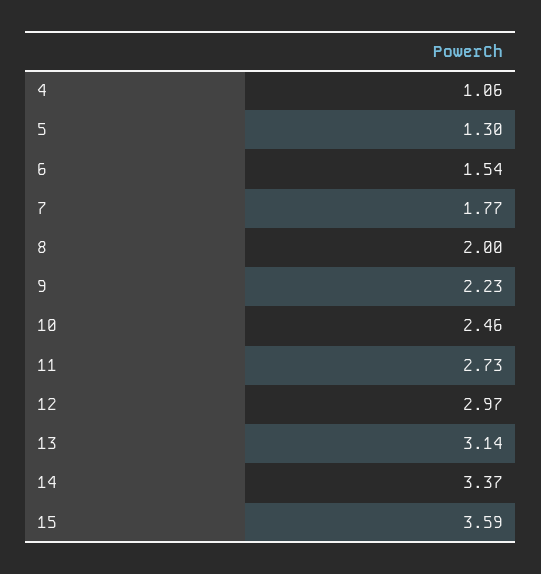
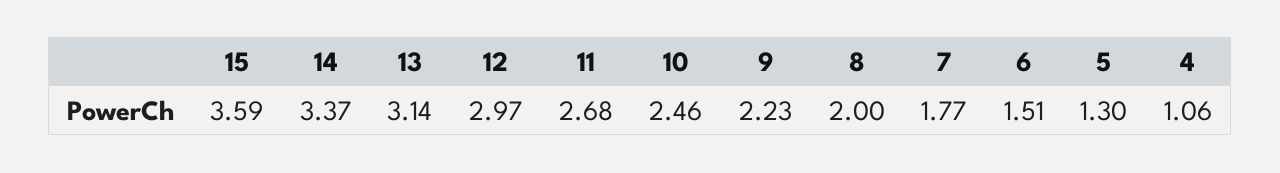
  {
    "4": 1.06,
    "5": 1.3,
-   "6": 1.54,
+   "6": 1.51,
    "7": 1.77,
    "8": 2,
    "9": 2.23,
    "10": 2.46,
-   "11": 2.73,
+   "11": 2.68,
    "12": 2.97,
    "13": 3.14,
    "14": 3.37,
    "15": 3.59
  }

